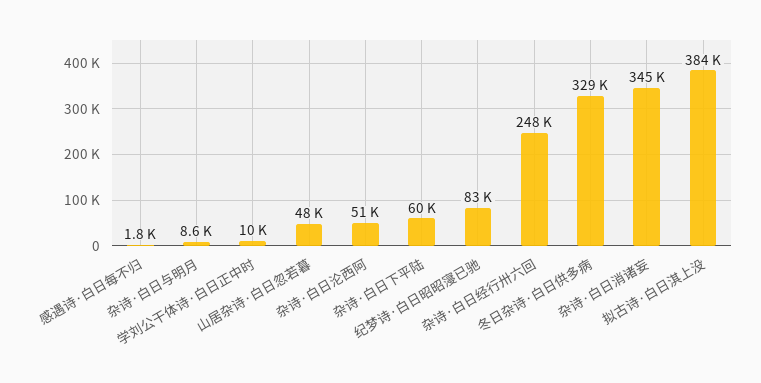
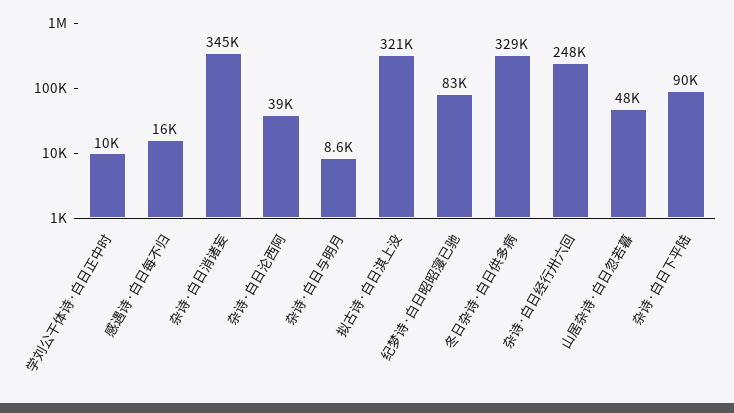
  {
-   "感遇诗·白日每不归": 1800,
+   "感遇诗·白日每不归": 16000,
    "杂诗·白日与明月": 8600,
    "学刘公干体诗·白日正中时": 10000,
    "山居杂诗·白日忽若暮": 48000,
-   "杂诗·白日沦西阿": 51000,
+   "杂诗·白日沦西阿": 39000,
-   "杂诗·白日下平陆": 60000,
+   "杂诗·白日下平陆": 90000,
    "纪梦诗·白日昭昭寖已驰": 83000,
    "杂诗·白日经行卅六回": 248000,
    "冬日杂诗·白日供多病": 329000,
    "杂诗·白日消诸妄": 345000,
-   "拟古诗·白日淇上没": 384000
+   "拟古诗·白日淇上没": 321000
  }

